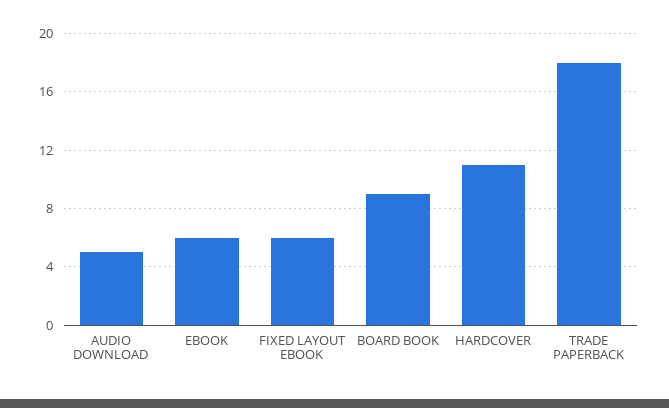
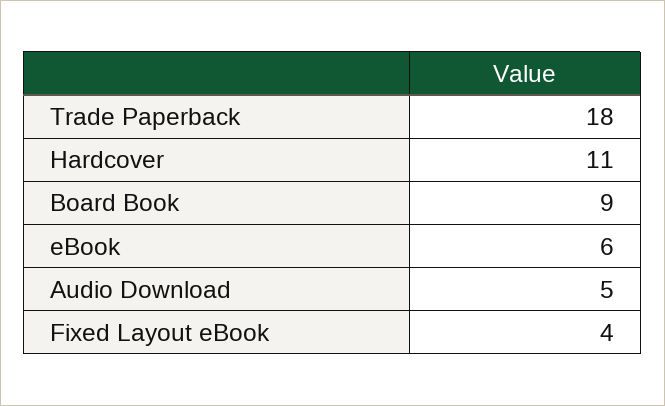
  {
    "AUDIO DOWNLOAD": 5,
    "EBOOK": 6,
-   "FIXED LAYOUT EBOOK": 6,
+   "FIXED LAYOUT EBOOK": 4,
    "BOARD BOOK": 9,
    "HARDCOVER": 11,
    "TRADE PAPERBACK": 18
  }

